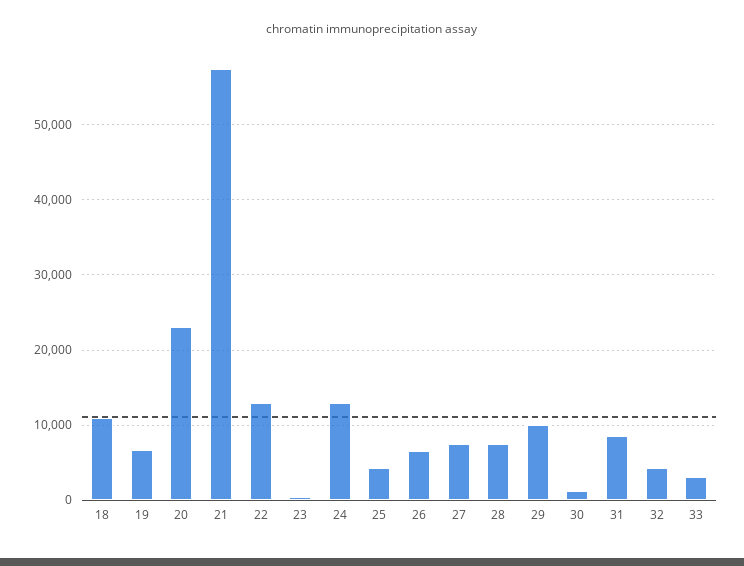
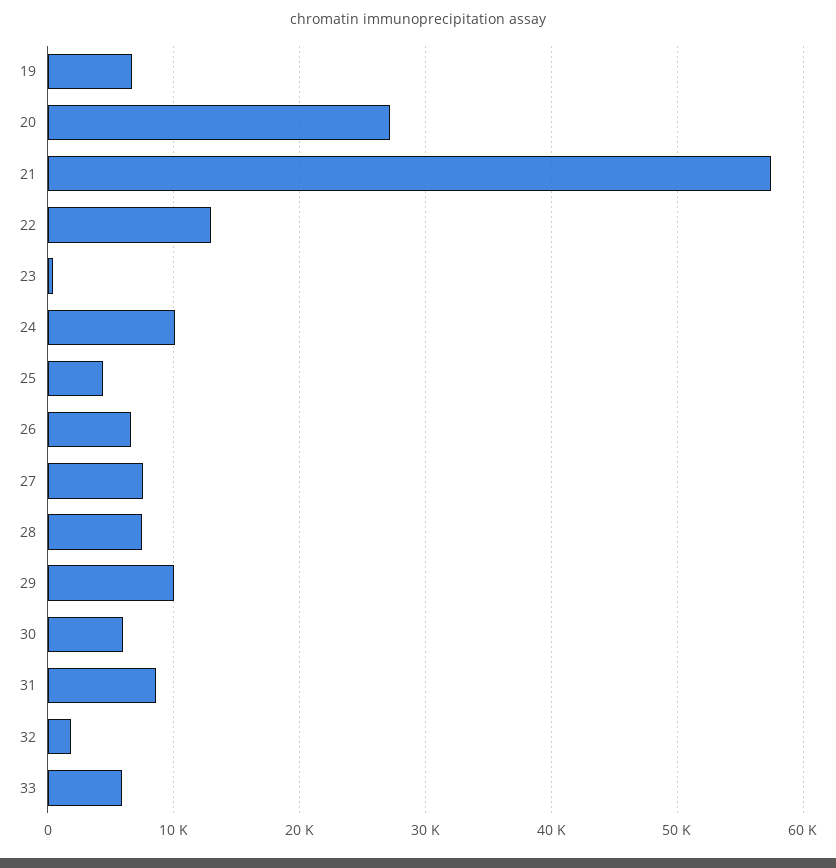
  {
-   "18": 11000,
    "19": 7000,
-   "20": 23000,
+   "20": 27000,
    "21": 57000,
    "22": 13000,
    "23": 0,
-   "24": 13000,
+   "24": 10000,
    "25": 4000,
    "26": 7000,
    "27": 8000,
    "28": 7000,
    "29": 10000,
-   "30": 1000,
+   "30": 6000,
    "31": 9000,
-   "32": 4000,
+   "32": 2000,
-   "33": 3000
+   "33": 6000
  }

